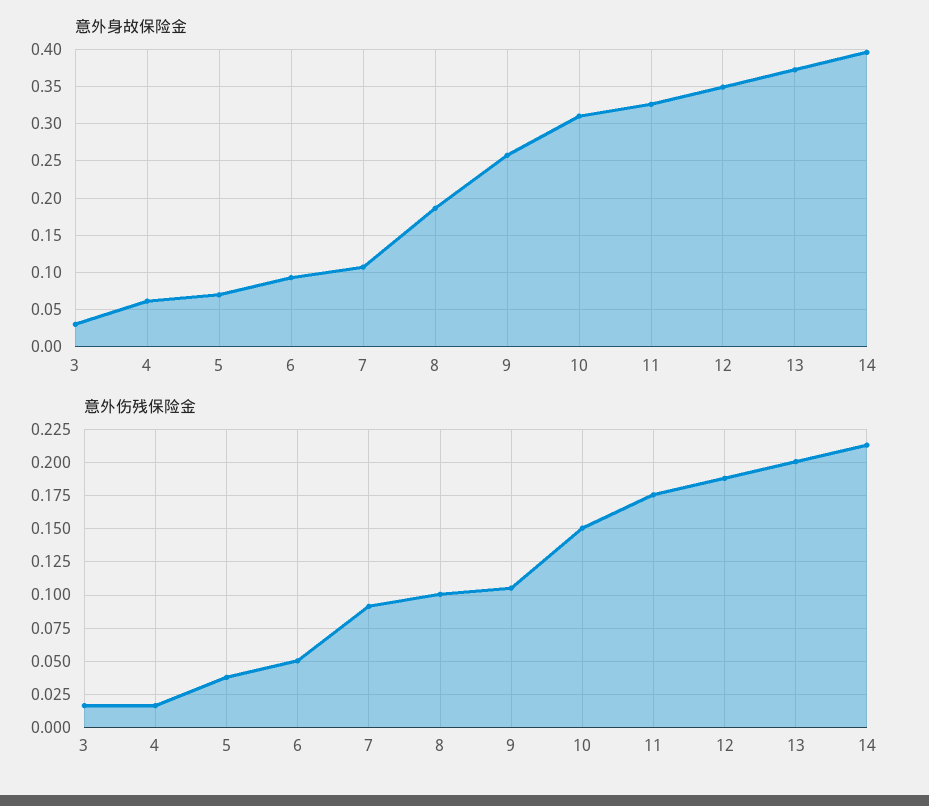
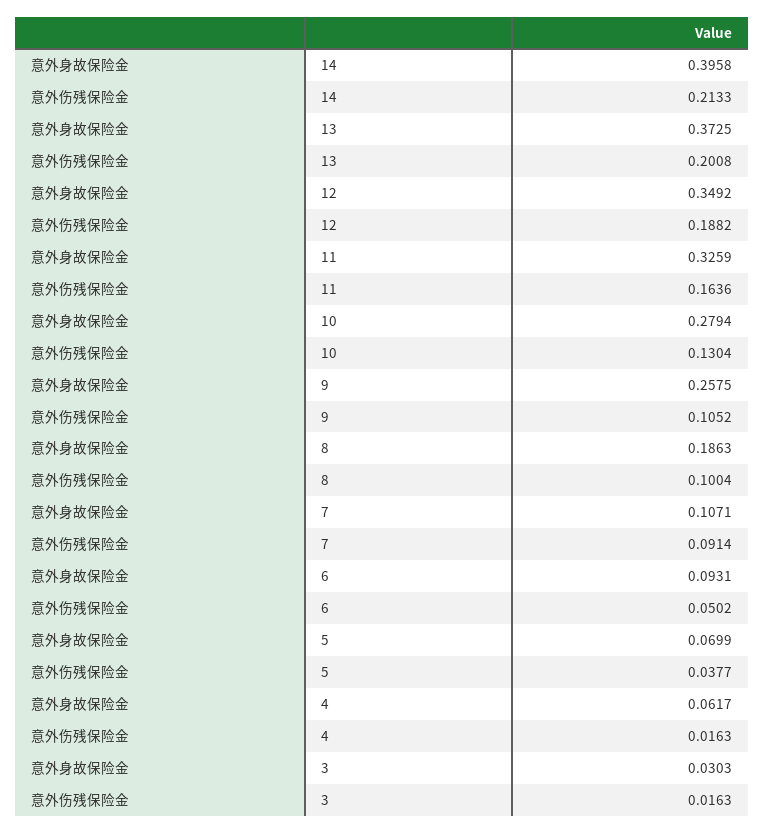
  {
    "意外身故保险金": {
      "3": 0.0303,
      "4": 0.0617,
      "5": 0.0699,
      "6": 0.0931,
      "7": 0.1071,
      "8": 0.1863,
      "9": 0.2575,
-     "10": 0.31,
+     "10": 0.2794,
      "11": 0.3259,
      "12": 0.3492,
      "13": 0.3725,
      "14": 0.3958
    },
    "意外伤残保险金": {
      "3": 0.0163,
      "4": 0.0163,
      "5": 0.0377,
      "6": 0.0502,
      "7": 0.0914,
      "8": 0.1004,
      "9": 0.1052,
-     "10": 0.15,
+     "10": 0.1304,
-     "11": 0.175,
+     "11": 0.1636,
      "12": 0.1882,
      "13": 0.2008,
      "14": 0.2133
    }
  }

